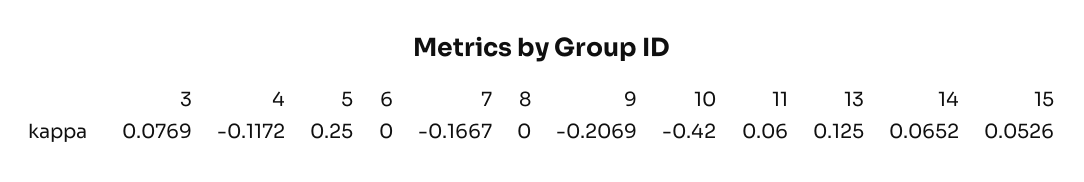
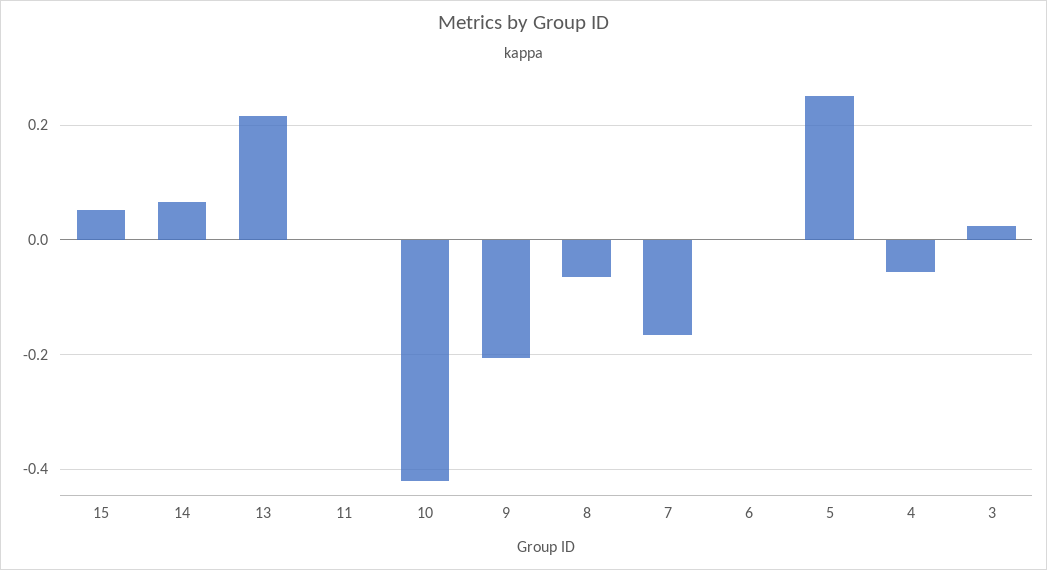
  {
-   "3": 0.0769,
+   "3": 0.02,
-   "4": -0.1172,
+   "4": -0.06,
    "5": 0.25,
    "6": 0,
    "7": -0.1667,
-   "8": 0,
+   "8": -0.06,
    "9": -0.2069,
    "10": -0.42,
-   "11": 0.06,
+   "11": 0,
-   "13": 0.125,
+   "13": 0.22,
    "14": 0.0652,
    "15": 0.0526
  }

